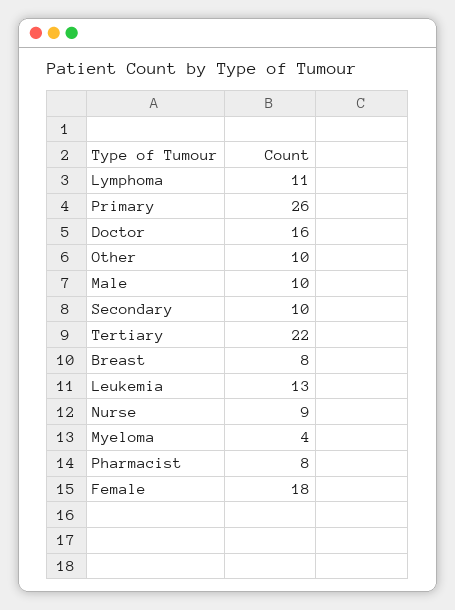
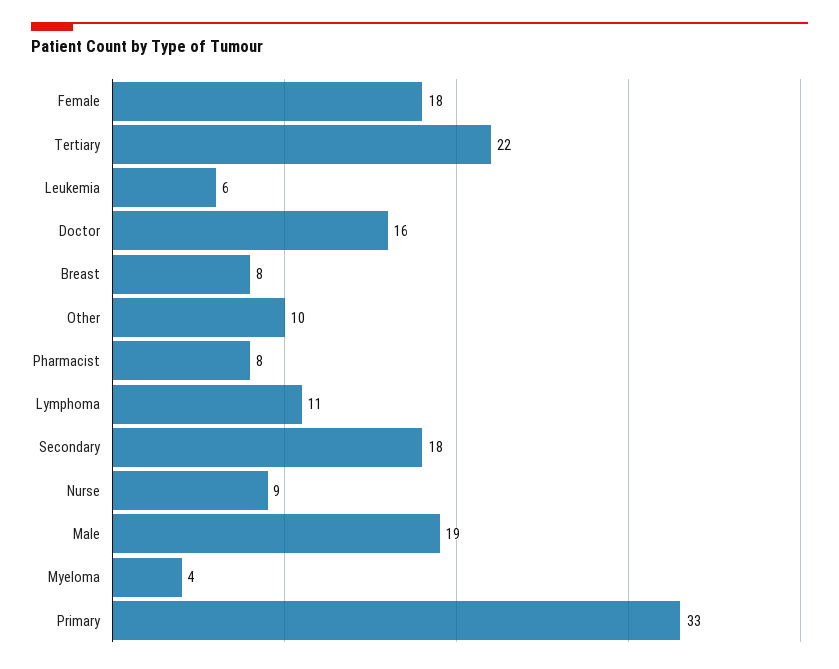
  {
    "Lymphoma": 11,
-   "Primary": 26,
+   "Primary": 33,
    "Doctor": 16,
    "Other": 10,
-   "Male": 10,
+   "Male": 19,
-   "Secondary": 10,
+   "Secondary": 18,
    "Tertiary": 22,
    "Breast": 8,
-   "Leukemia": 13,
+   "Leukemia": 6,
    "Nurse": 9,
    "Myeloma": 4,
    "Pharmacist": 8,
    "Female": 18
  }

